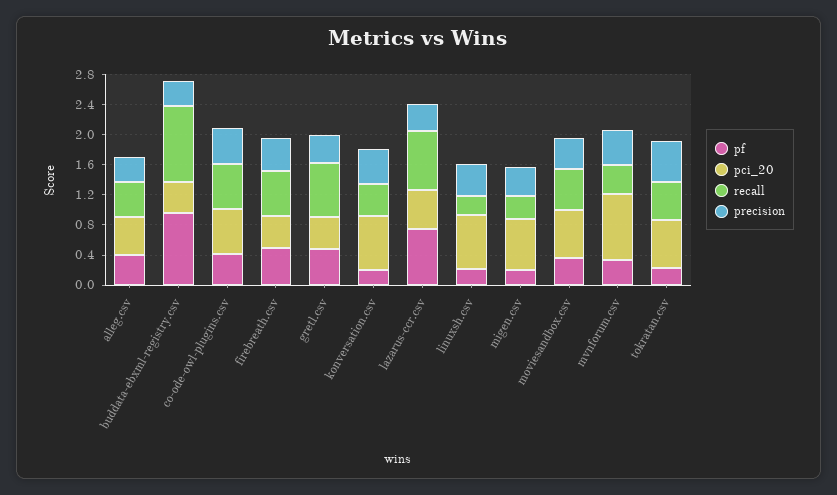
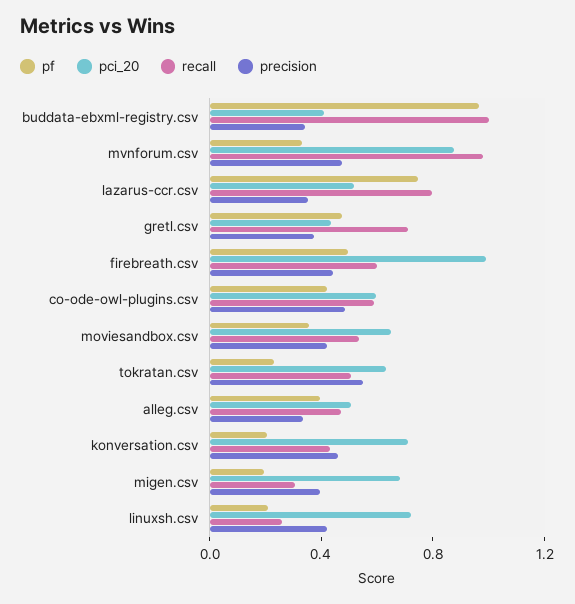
  {
    "pf": {
      "alleg.csv": 0.4,
      "buddata-ebxml-registry.csv": 1,
      "co-ode-owl-plugins.csv": 0.4,
      "firebreath.csv": 0.5,
      "gretl.csv": 0.5,
      "konversation.csv": 0.2,
      "lazarus-ccr.csv": 0.7,
      "linuxsh.csv": 0.2,
      "migen.csv": 0.2,
      "moviesandbox.csv": 0.4,
      "mvnforum.csv": 0.3,
      "tokratan.csv": 0.2
    },
    "pci_20": {
      "alleg.csv": 0.5,
      "buddata-ebxml-registry.csv": 0.4,
      "co-ode-owl-plugins.csv": 0.6,
-     "firebreath.csv": 0.4,
+     "firebreath.csv": 1,
      "gretl.csv": 0.4,
      "konversation.csv": 0.7,
      "lazarus-ccr.csv": 0.5,
      "linuxsh.csv": 0.7,
      "migen.csv": 0.7,
      "moviesandbox.csv": 0.7,
      "mvnforum.csv": 0.9,
      "tokratan.csv": 0.6
    },
    "recall": {
      "alleg.csv": 0.5,
      "buddata-ebxml-registry.csv": 1,
      "co-ode-owl-plugins.csv": 0.6,
      "firebreath.csv": 0.6,
      "gretl.csv": 0.7,
      "konversation.csv": 0.4,
      "lazarus-ccr.csv": 0.8,
      "linuxsh.csv": 0.3,
      "migen.csv": 0.3,
      "moviesandbox.csv": 0.5,
-     "mvnforum.csv": 0.4,
+     "mvnforum.csv": 1,
      "tokratan.csv": 0.5
    },
    "precision": {
      "alleg.csv": 0.3,
      "buddata-ebxml-registry.csv": 0.3,
      "co-ode-owl-plugins.csv": 0.5,
      "firebreath.csv": 0.4,
      "gretl.csv": 0.4,
      "konversation.csv": 0.5,
      "lazarus-ccr.csv": 0.4,
      "linuxsh.csv": 0.4,
      "migen.csv": 0.4,
      "moviesandbox.csv": 0.4,
      "mvnforum.csv": 0.5,
      "tokratan.csv": 0.6
    }
  }

